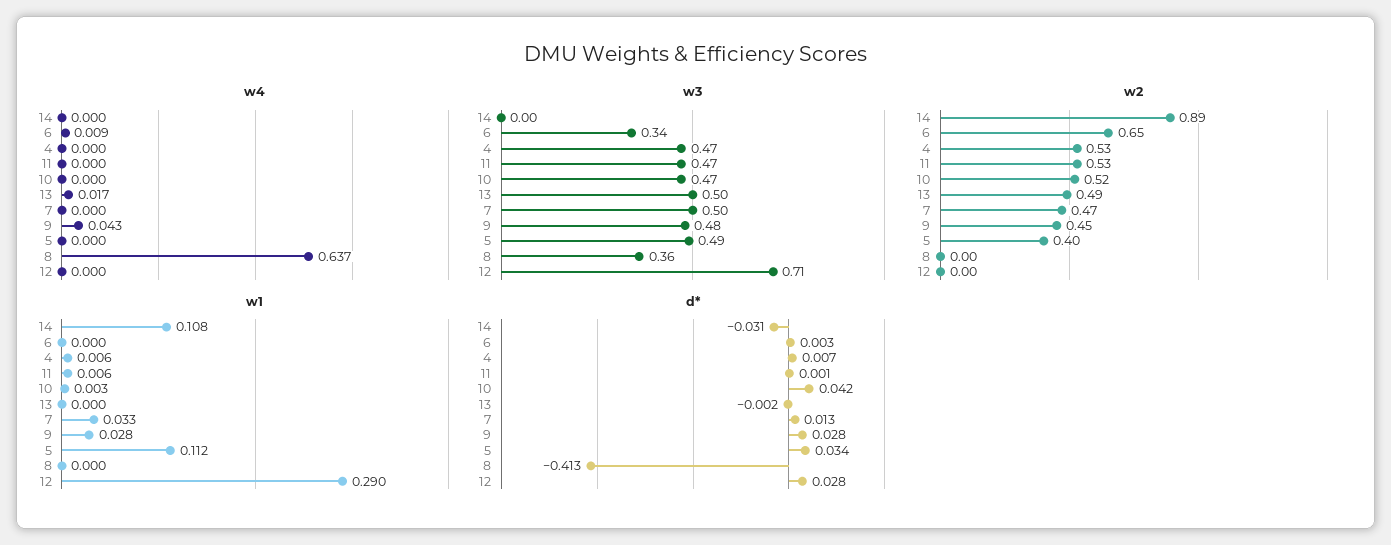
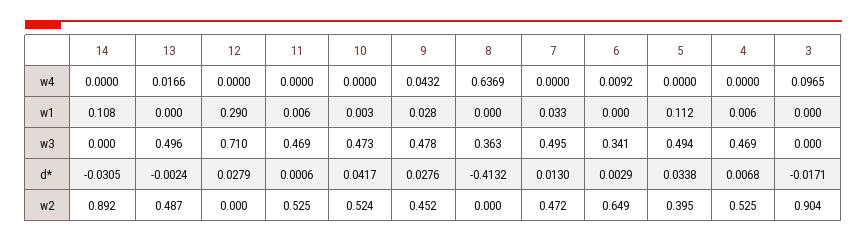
  {
    "w4": {
      "14": 0,
      "6": 0.0092,
      "4": 0,
      "11": 0,
      "10": 0,
      "13": 0.0166,
      "7": 0,
      "9": 0.0432,
      "5": 0,
      "8": 0.6369,
-     "12": 0
+     "12": 0,
+     "3": 0.0965
    },
    "w3": {
      "14": 0,
      "6": 0.341,
      "4": 0.469,
      "11": 0.469,
      "10": 0.473,
      "13": 0.496,
      "7": 0.495,
      "9": 0.478,
      "5": 0.494,
      "8": 0.363,
-     "12": 0.71
+     "12": 0.71,
+     "3": 0
    },
    "w2": {
      "14": 0.892,
      "6": 0.649,
      "4": 0.525,
      "11": 0.525,
      "10": 0.524,
      "13": 0.487,
      "7": 0.472,
      "9": 0.452,
      "5": 0.395,
      "8": 0,
-     "12": 0
+     "12": 0,
+     "3": 0.904
    },
    "w1": {
      "14": 0.108,
      "6": 0,
      "4": 0.006,
      "11": 0.006,
      "10": 0.003,
      "13": 0,
      "7": 0.033,
      "9": 0.028,
      "5": 0.112,
      "8": 0,
-     "12": 0.29
+     "12": 0.29,
+     "3": 0
    },
    "d*": {
      "14": -0.0305,
      "6": 0.0029,
      "4": 0.0068,
      "11": 0.0006,
      "10": 0.0417,
      "13": -0.0024,
      "7": 0.013,
      "9": 0.0276,
      "5": 0.0338,
      "8": -0.4132,
-     "12": 0.0279
+     "12": 0.0279,
+     "3": -0.0171
    }
  }

